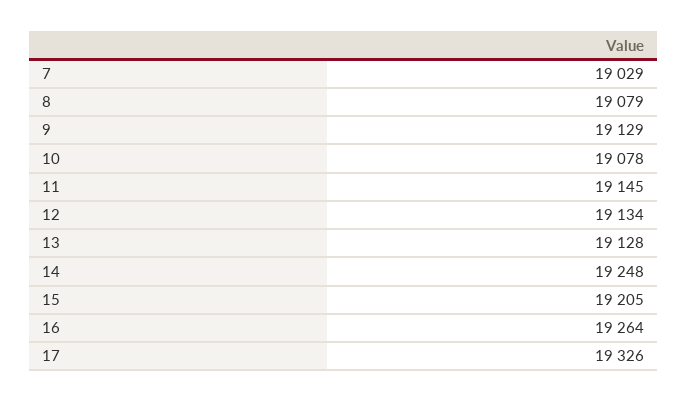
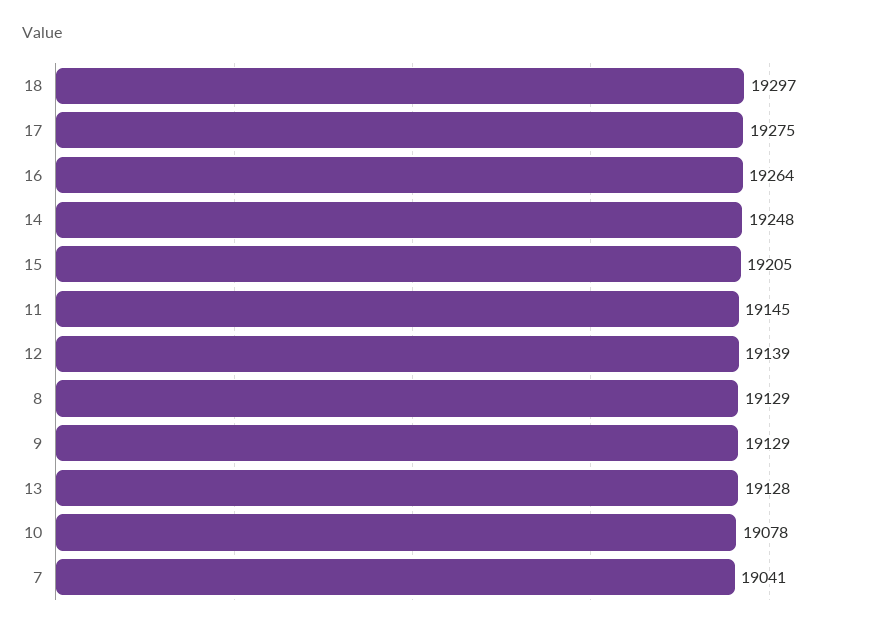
  {
-   "7": 19029,
+   "7": 19041,
-   "8": 19079,
+   "8": 19129,
    "9": 19129,
    "10": 19078,
    "11": 19145,
-   "12": 19134,
+   "12": 19139,
    "13": 19128,
    "14": 19248,
    "15": 19205,
    "16": 19264,
-   "17": 19326
+   "17": 19275,
+   "18": 19297
  }

